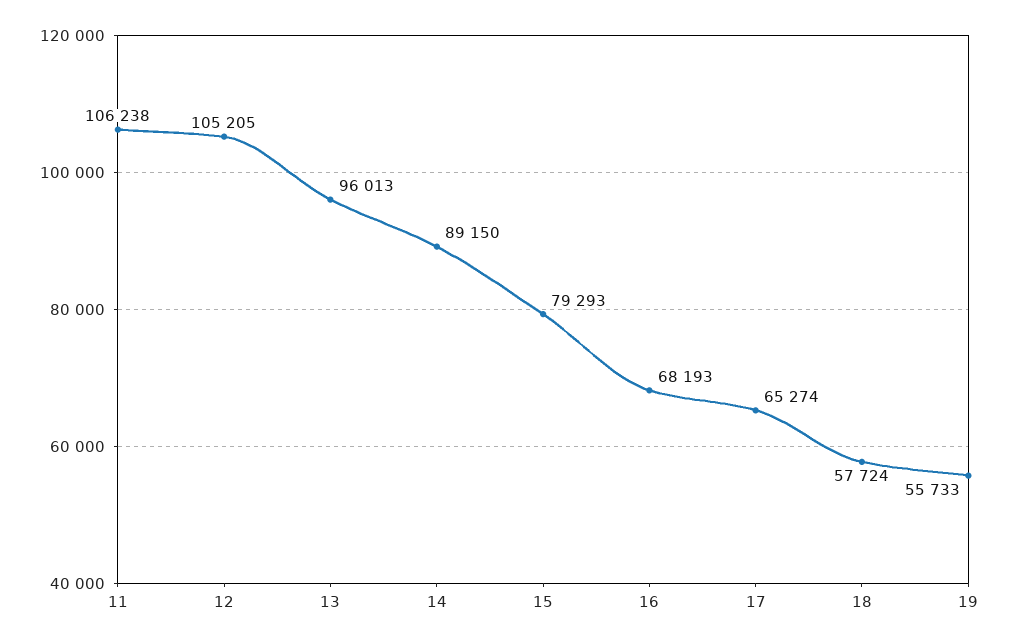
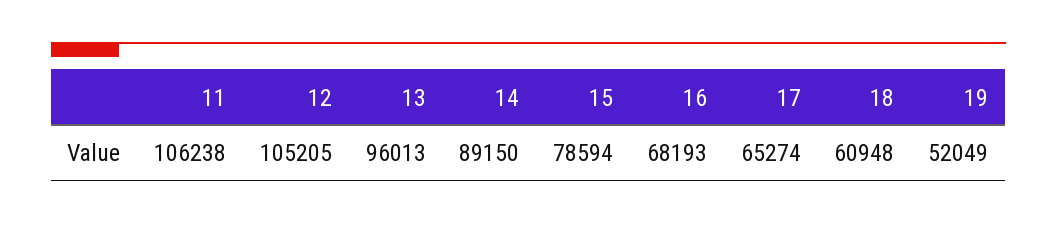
  {
    "11": 106238,
    "12": 105205,
    "13": 96013,
    "14": 89150,
-   "15": 79293,
+   "15": 78594,
    "16": 68193,
    "17": 65274,
-   "18": 57724,
+   "18": 60948,
-   "19": 55733
+   "19": 52049
  }

